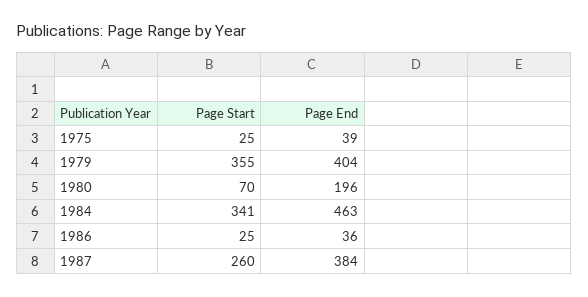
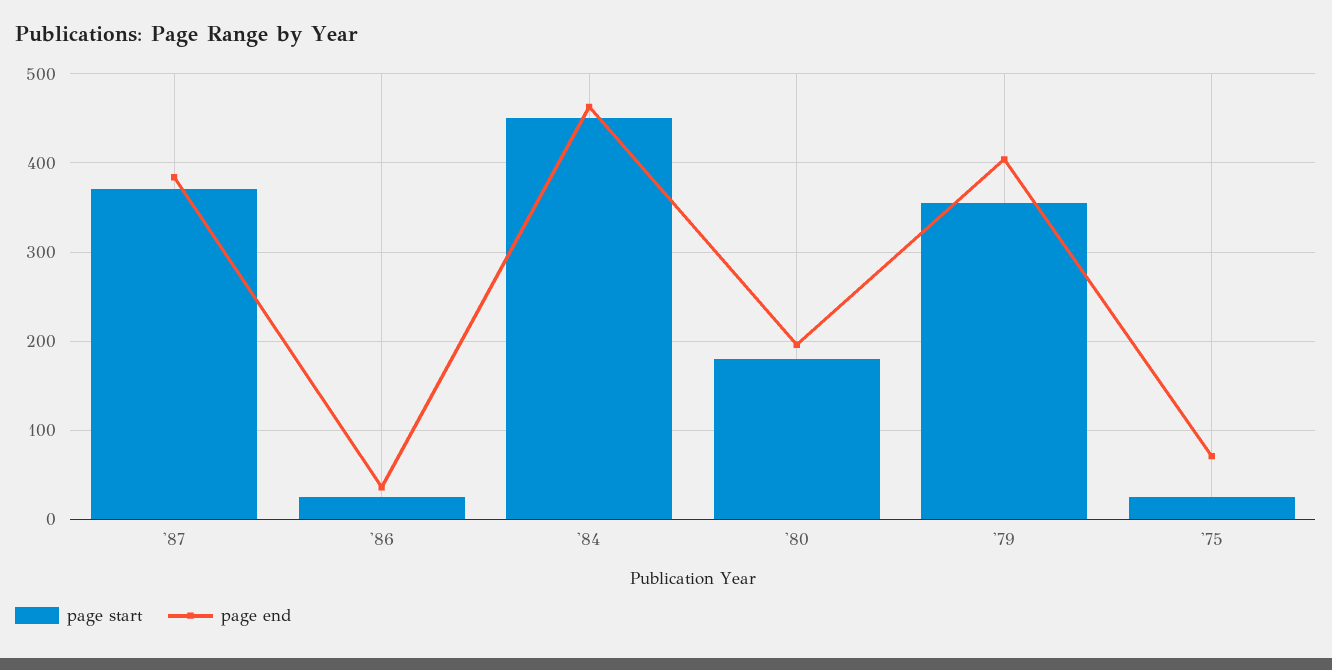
  {
    "Page Start": {
      "1975": 25,
      "1979": 355,
-     "1980": 70,
+     "1980": 180,
-     "1984": 341,
+     "1984": 450,
      "1986": 25,
-     "1987": 260
+     "1987": 370
    },
    "Page End": {
-     "1975": 39,
+     "1975": 70,
      "1979": 404,
      "1980": 196,
      "1984": 463,
      "1986": 36,
      "1987": 384
    }
  }

